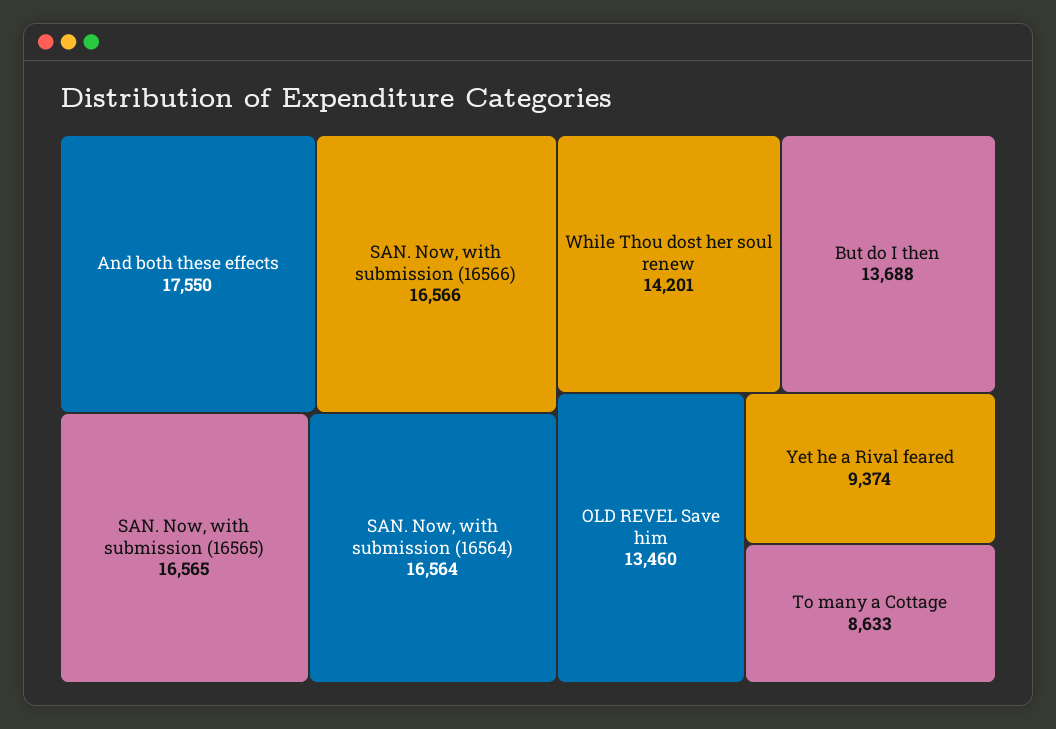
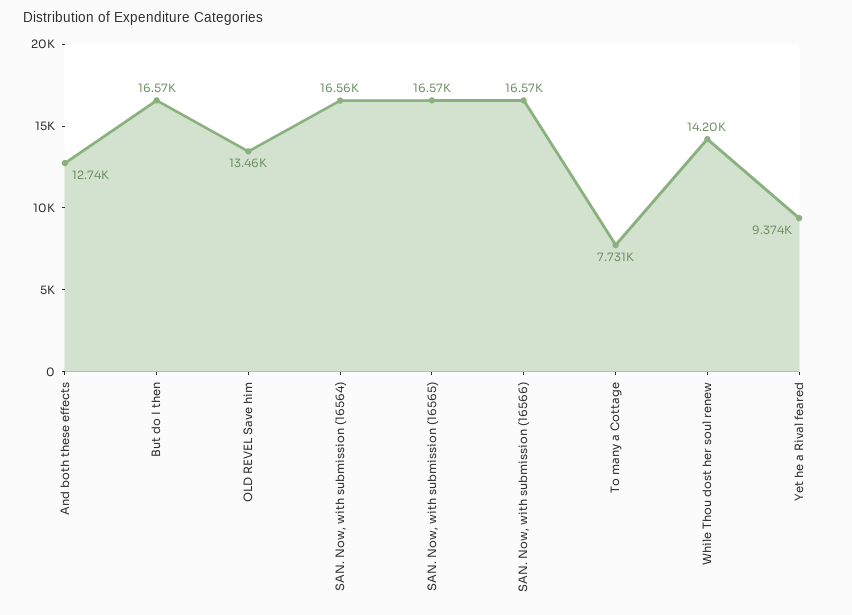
  {
-   "And both these effects": 17550,
+   "And both these effects": 12740,
    "SAN. Now, with submission (16566)": 16566,
    "SAN. Now, with submission (16565)": 16565,
    "SAN. Now, with submission (16564)": 16564,
    "While Thou dost her soul renew": 14201,
-   "But do I then": 13688,
+   "But do I then": 16570,
    "OLD REVEL Save him": 13460,
    "Yet he a Rival feared": 9374,
-   "To many a Cottage": 8633
+   "To many a Cottage": 7731
  }

